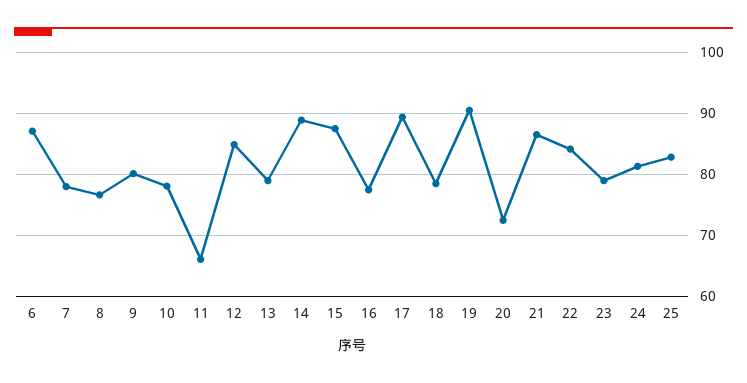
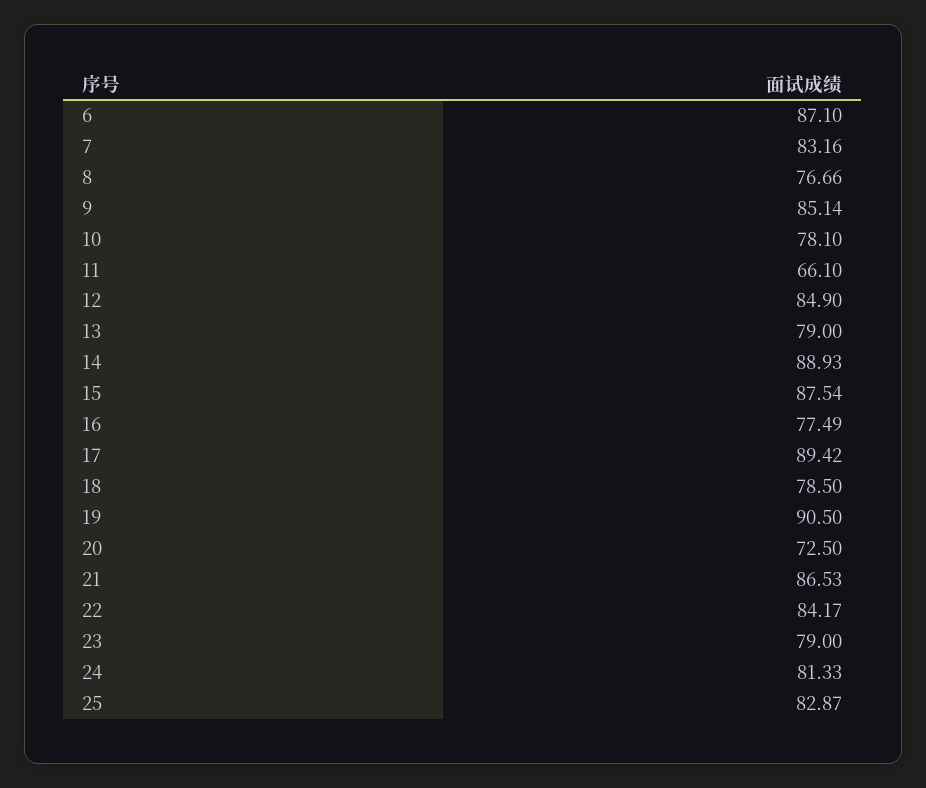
  {
    "6": 87.1,
-   "7": 78,
+   "7": 83.16,
    "8": 76.66,
-   "9": 80,
+   "9": 85.14,
    "10": 78.1,
    "11": 66.1,
    "12": 84.9,
    "13": 79,
    "14": 88.93,
    "15": 87.54,
    "16": 77.49,
    "17": 89.42,
    "18": 78.5,
    "19": 90.5,
    "20": 72.5,
    "21": 86.53,
    "22": 84.17,
    "23": 79,
    "24": 81.33,
    "25": 82.87
  }

